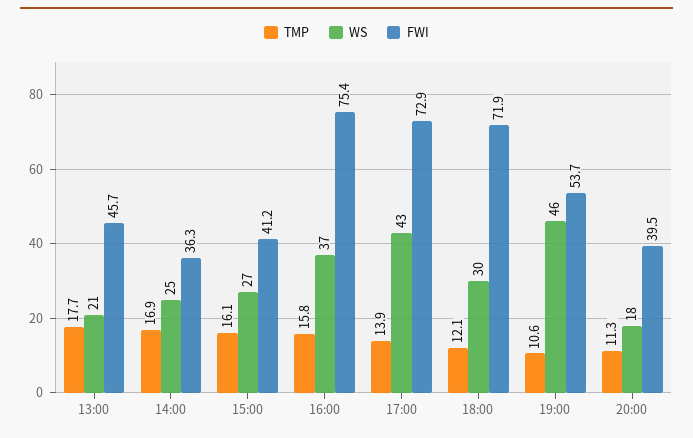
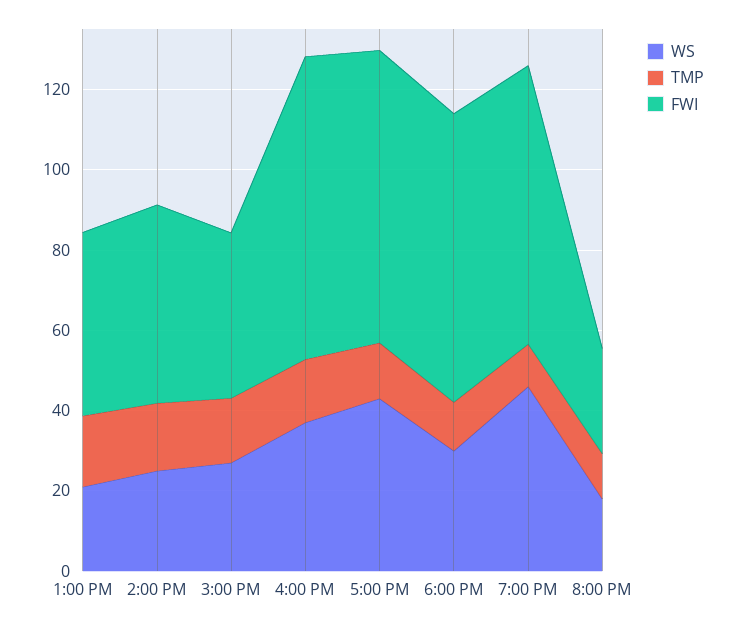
  {
    "TMP": {
      "13:00": 17.7,
      "14:00": 16.9,
      "15:00": 16.1,
      "16:00": 15.8,
      "17:00": 13.9,
      "18:00": 12.1,
      "19:00": 10.6,
      "20:00": 11.3
    },
    "WS": {
      "13:00": 21,
      "14:00": 25,
      "15:00": 27,
      "16:00": 37,
      "17:00": 43,
      "18:00": 30,
      "19:00": 46,
      "20:00": 18
    },
    "FWI": {
      "13:00": 45.7,
-     "14:00": 36.3,
+     "14:00": 50,
      "15:00": 41.2,
      "16:00": 75.4,
      "17:00": 72.9,
      "18:00": 71.9,
-     "19:00": 53.7,
+     "19:00": 70,
-     "20:00": 39.5
+     "20:00": 25
    }
  }

